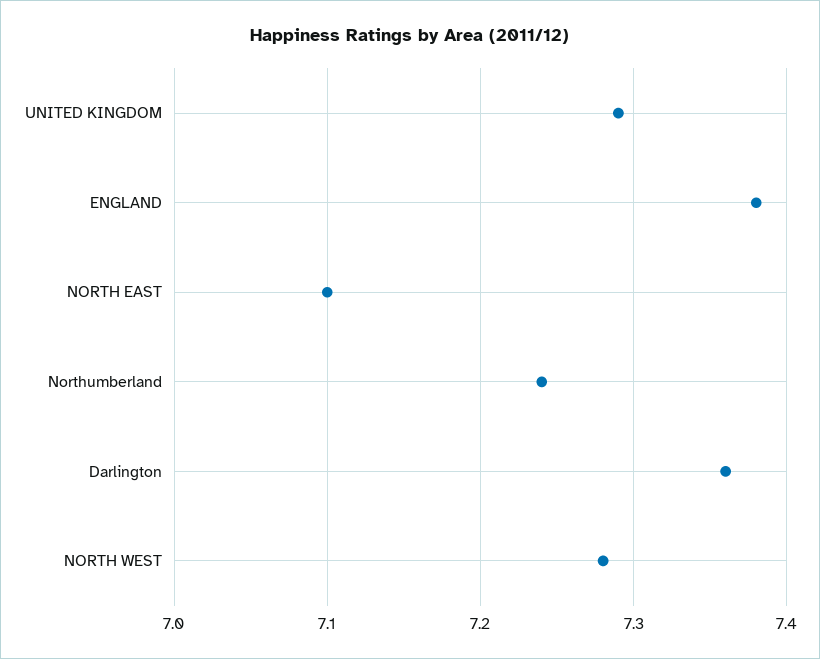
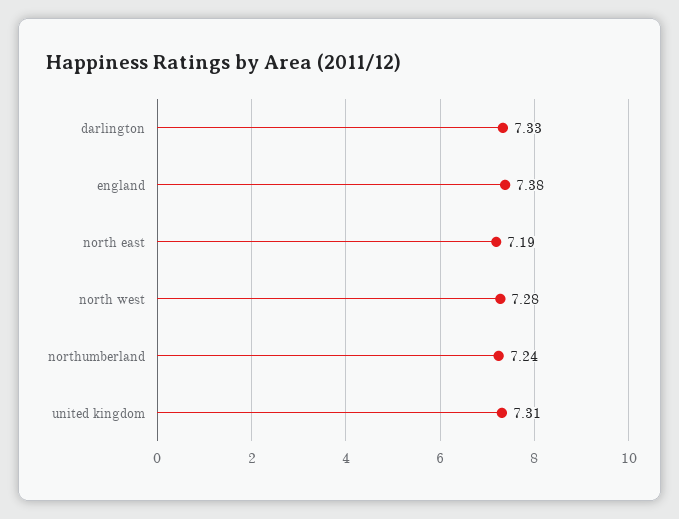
  {
-   "UNITED KINGDOM": 7.29,
+   "UNITED KINGDOM": 7.31,
    "ENGLAND": 7.38,
-   "NORTH EAST": 7.1,
+   "NORTH EAST": 7.19,
    "Northumberland": 7.24,
-   "Darlington": 7.36,
+   "Darlington": 7.33,
    "NORTH WEST": 7.28
  }

